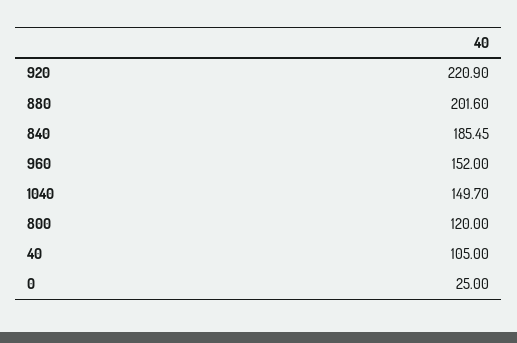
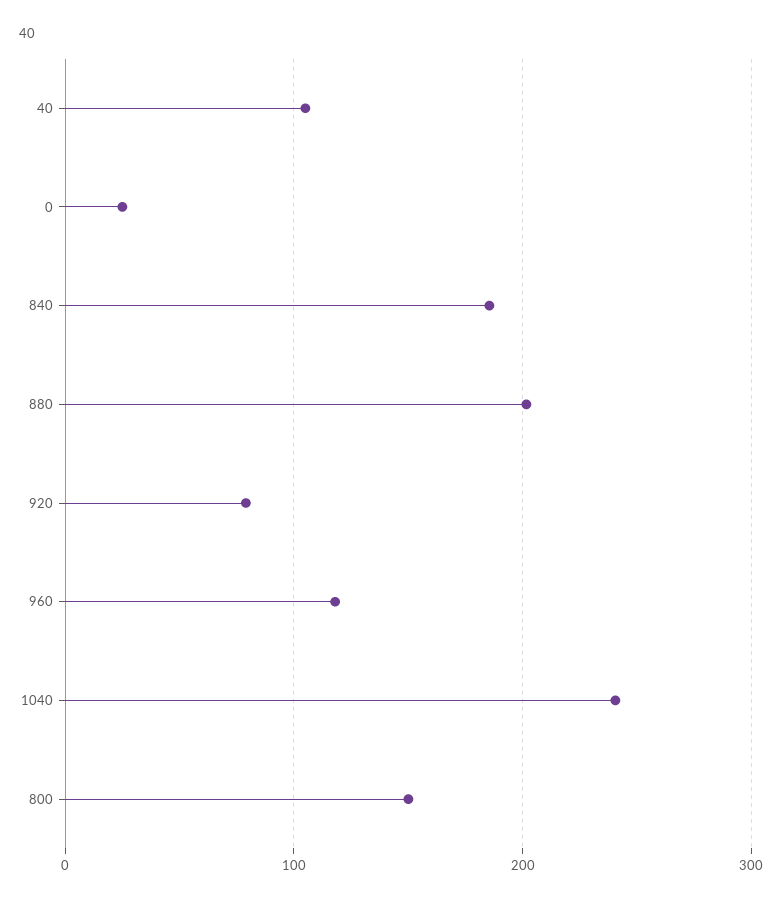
  {
-   "920": 220.9,
+   "920": 80,
    "880": 201.6,
    "840": 185.45,
-   "960": 152,
+   "960": 120,
-   "1040": 149.7,
+   "1040": 240,
-   "800": 120,
+   "800": 150,
    "40": 105,
    "0": 25
  }

